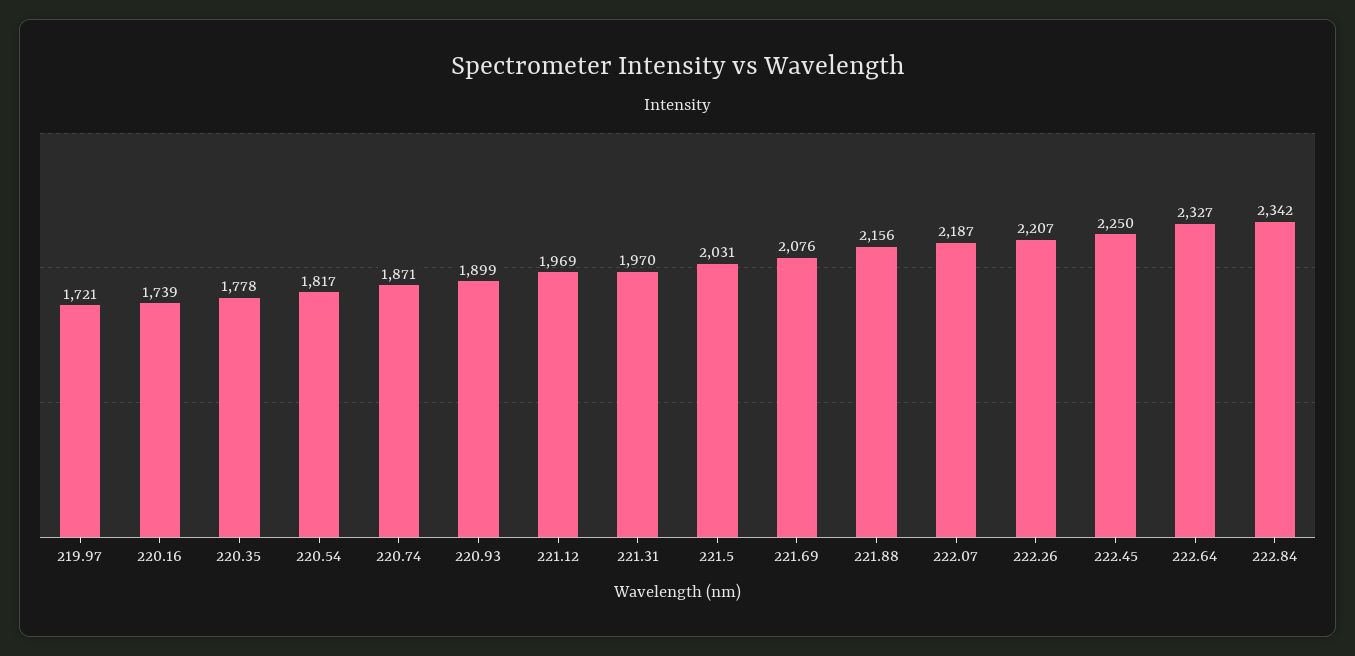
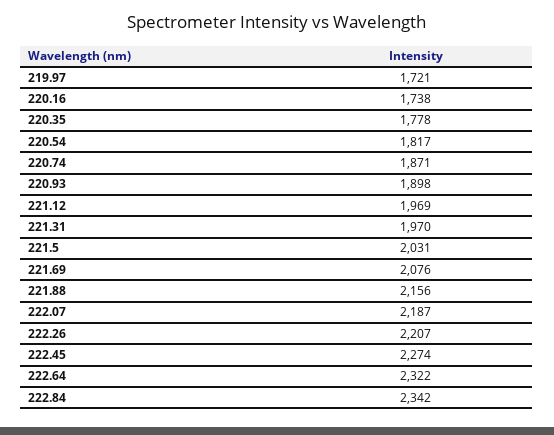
  {
    "219.97": 1721,
-   "220.16": 1739,
+   "220.16": 1738,
    "220.35": 1778,
    "220.54": 1817,
    "220.74": 1871,
-   "220.93": 1899,
+   "220.93": 1898,
    "221.12": 1969,
    "221.31": 1970,
    "221.5": 2031,
    "221.69": 2076,
    "221.88": 2156,
    "222.07": 2187,
    "222.26": 2207,
-   "222.45": 2250,
+   "222.45": 2274,
-   "222.64": 2327,
+   "222.64": 2322,
    "222.84": 2342
  }

